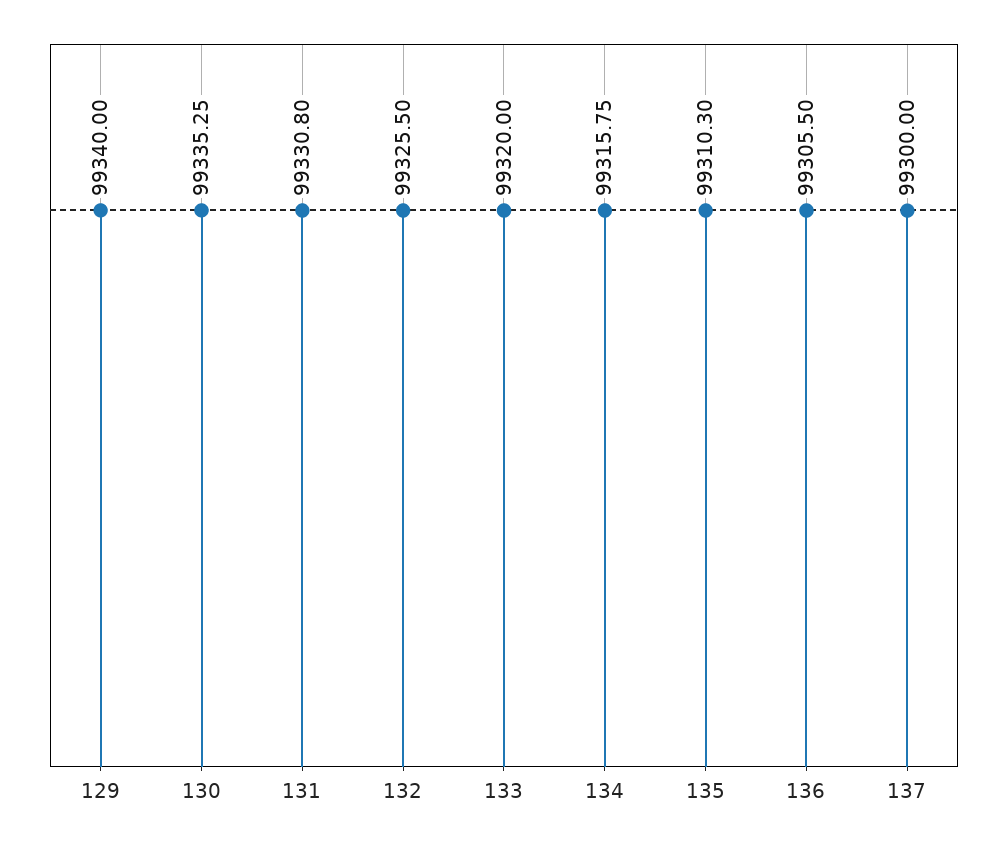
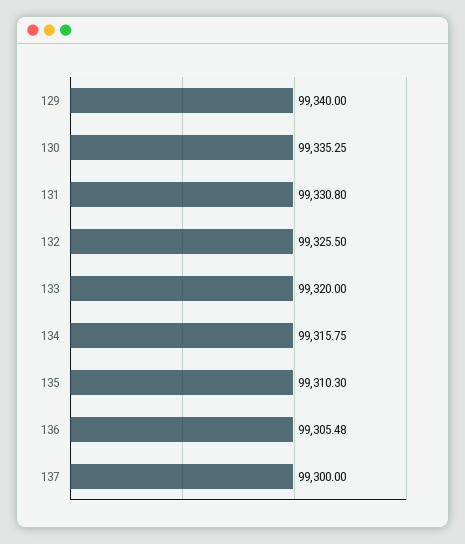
  {
    "129": 99340,
    "130": 99335.25,
    "131": 99330.8,
    "132": 99325.5,
    "133": 99320,
    "134": 99315.75,
    "135": 99310.3,
-   "136": 99305.5,
+   "136": 99305.48,
    "137": 99300
  }

